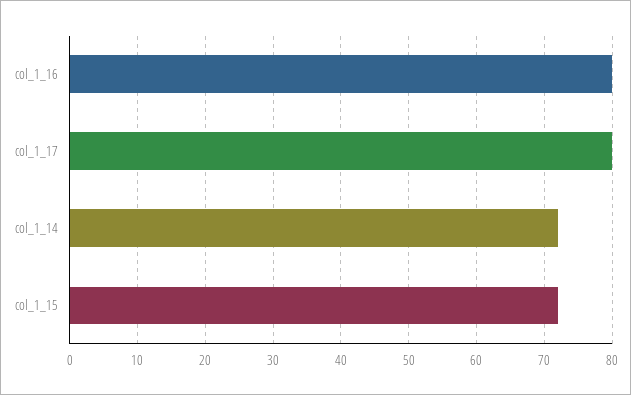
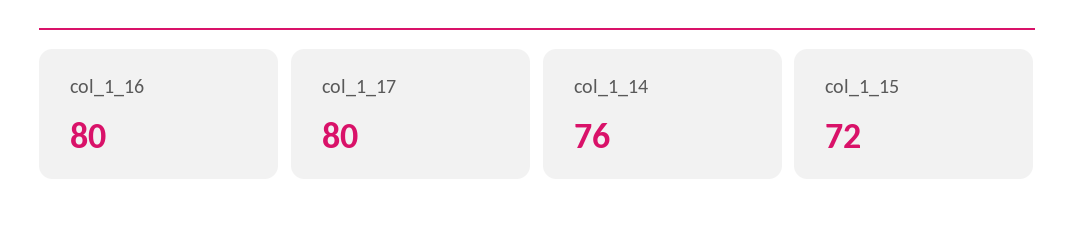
  {
    "col_1_16": 80,
    "col_1_17": 80,
-   "col_1_14": 72,
+   "col_1_14": 76,
    "col_1_15": 72
  }

